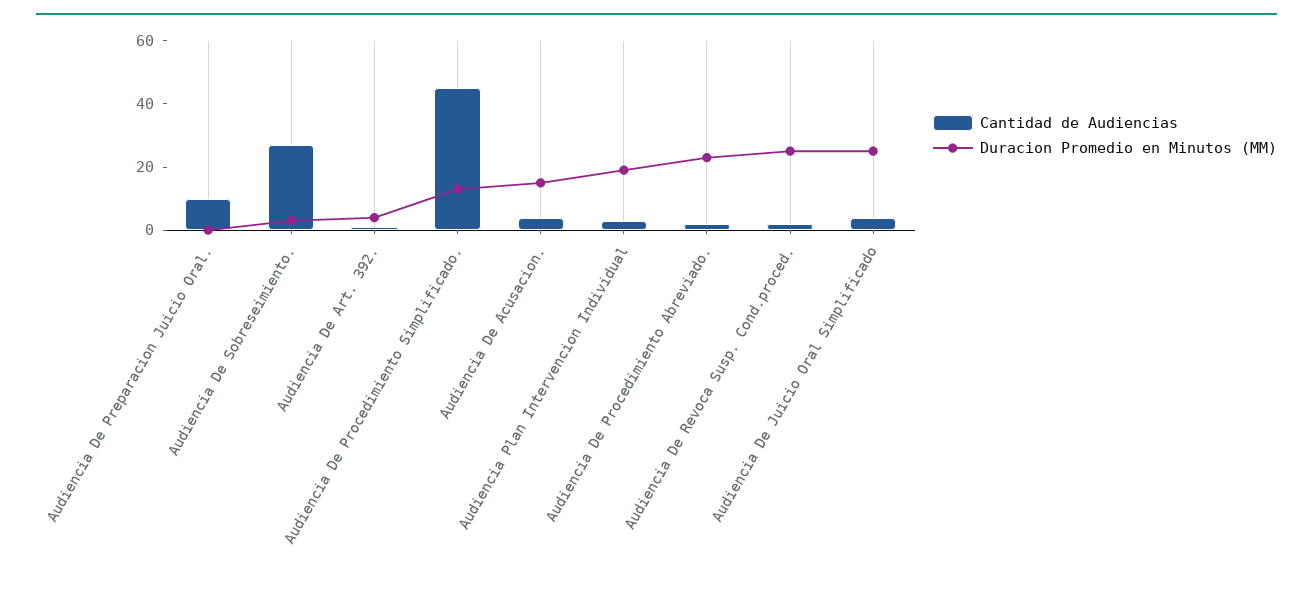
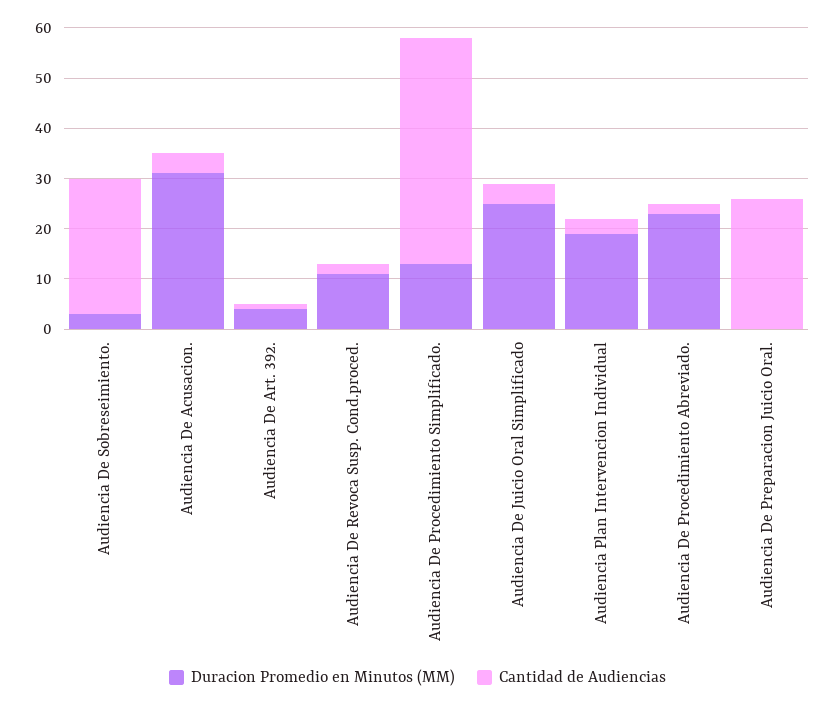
  {
    "Cantidad de Audiencias": {
-     "Audiencia De Preparacion Juicio Oral.": 10,
+     "Audiencia De Preparacion Juicio Oral.": 25,
      "Audiencia De Sobreseimiento.": 25,
      "Audiencia De Art. 392.": 0,
      "Audiencia De Procedimiento Simplificado.": 45,
      "Audiencia De Acusacion.": 5,
      "Audiencia Plan Intervencion Individual": 5,
      "Audiencia De Procedimiento Abreviado.": 0,
      "Audiencia De Revoca Susp. Cond.proced.": 0,
      "Audiencia De Juicio Oral Simplificado": 5
    },
    "Duracion Promedio en Minutos (MM)": {
      "Audiencia De Preparacion Juicio Oral.": 0,
      "Audiencia De Sobreseimiento.": 5,
      "Audiencia De Art. 392.": 5,
      "Audiencia De Procedimiento Simplificado.": 15,
-     "Audiencia De Acusacion.": 15,
+     "Audiencia De Acusacion.": 30,
      "Audiencia Plan Intervencion Individual": 20,
      "Audiencia De Procedimiento Abreviado.": 25,
-     "Audiencia De Revoca Susp. Cond.proced.": 25,
+     "Audiencia De Revoca Susp. Cond.proced.": 10,
      "Audiencia De Juicio Oral Simplificado": 25
    }
  }

